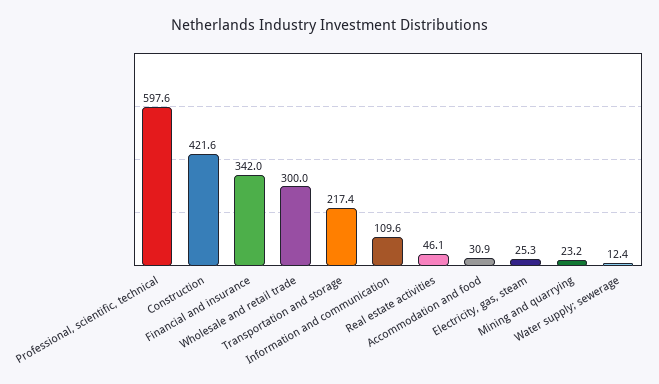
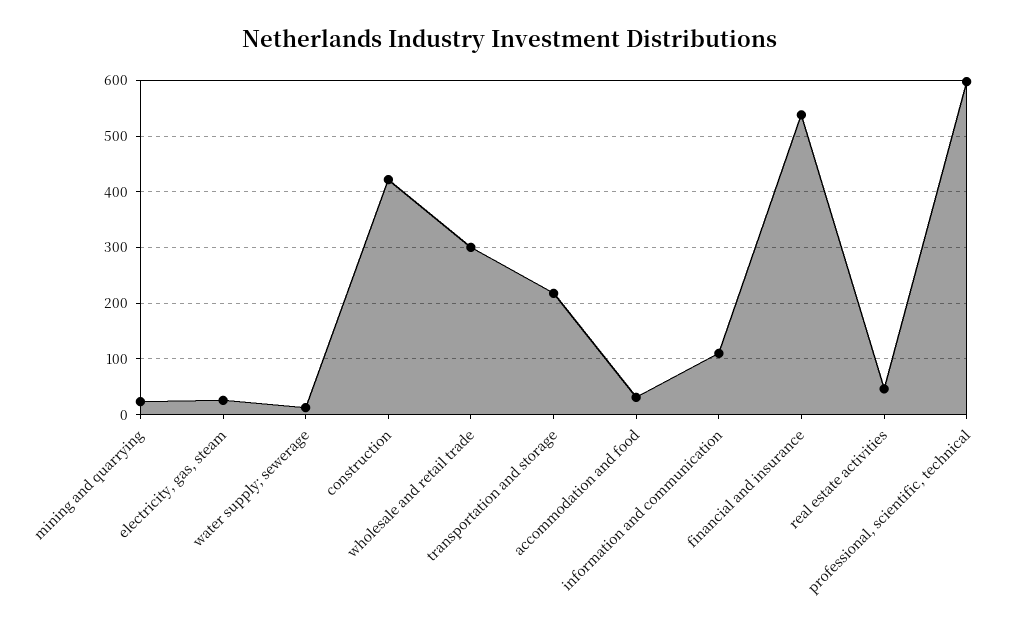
  {
    "Professional, scientific, technical": 597.6,
    "Construction": 421.6,
-   "Financial and insurance": 342,
+   "Financial and insurance": 540,
    "Wholesale and retail trade": 300,
    "Transportation and storage": 217.4,
    "Information and communication": 109.6,
    "Real estate activities": 46.1,
    "Accommodation and food": 30.9,
    "Electricity, gas, steam": 25.3,
    "Mining and quarrying": 23.2,
    "Water supply; sewerage": 12.4
  }

